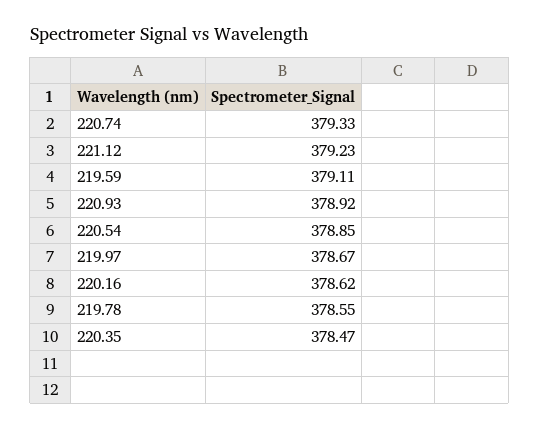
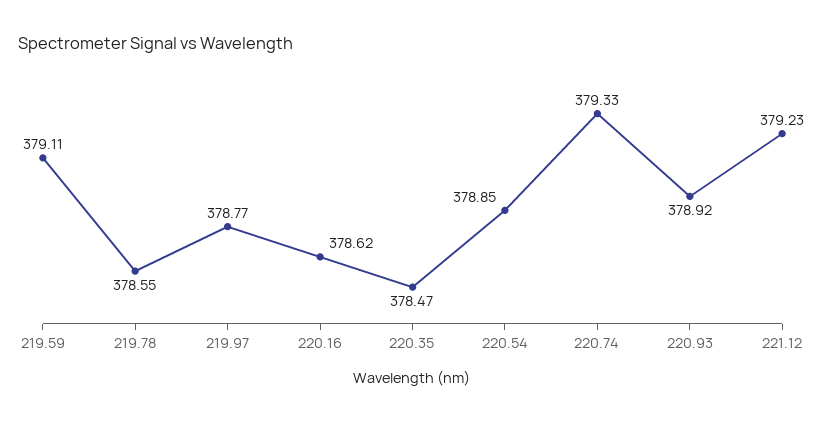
  {
    "220.74": 379.33,
    "221.12": 379.23,
    "219.59": 379.11,
    "220.93": 378.92,
    "220.54": 378.85,
-   "219.97": 378.67,
+   "219.97": 378.77,
    "220.16": 378.62,
    "219.78": 378.55,
    "220.35": 378.47
  }

